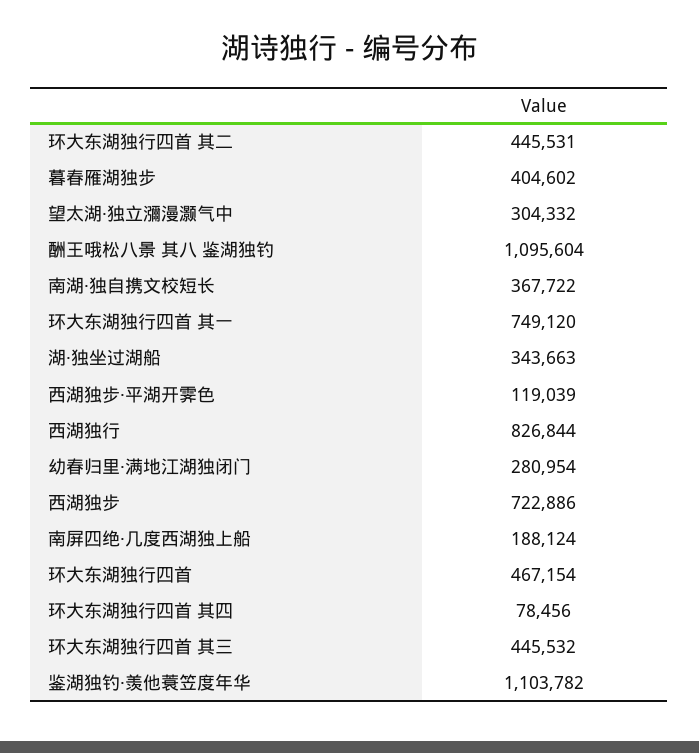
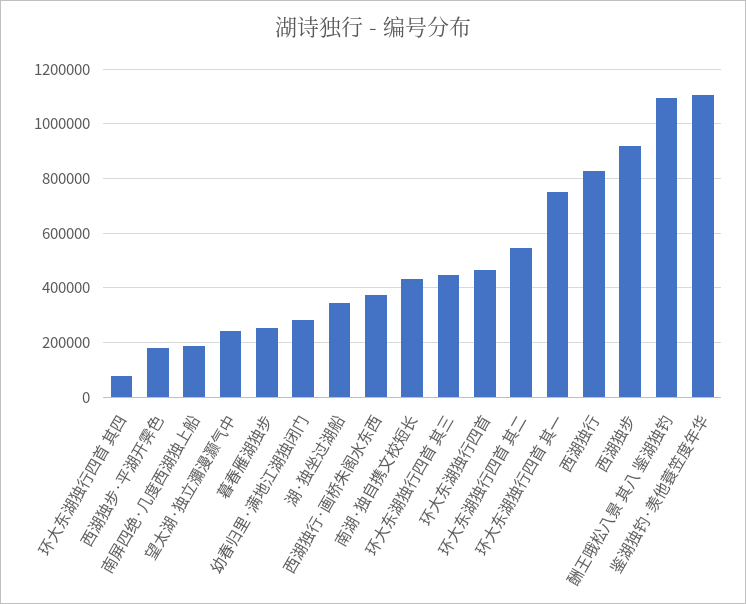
  {
-   "环大东湖独行四首 其二": 445531,
+   "环大东湖独行四首 其二": 550000,
-   "暮春雁湖独步": 404602,
+   "暮春雁湖独步": 250000,
-   "望太湖·独立瀰漫灏气中": 304332,
+   "望太湖·独立瀰漫灏气中": 250000,
    "酬王哦松八景 其八 鉴湖独钓": 1095604,
-   "南湖·独自携文校短长": 367722,
+   "南湖·独自携文校短长": 425000,
    "环大东湖独行四首 其一": 749120,
    "湖·独坐过湖船": 343663,
-   "西湖独步·平湖开霁色": 119039,
+   "西湖独步·平湖开霁色": 175000,
    "西湖独行": 826844,
    "幼春归里·满地江湖独闭门": 280954,
-   "西湖独步": 722886,
+   "西湖独步": 925000,
    "南屏四绝·几度西湖独上船": 188124,
    "环大东湖独行四首": 467154,
    "环大东湖独行四首 其四": 78456,
    "环大东湖独行四首 其三": 445532,
-   "鉴湖独钓·羡他蓑笠度年华": 1103782
+   "鉴湖独钓·羡他蓑笠度年华": 1103782,
+   "西湖独行·画桥朱阁水东西": 375000
  }

